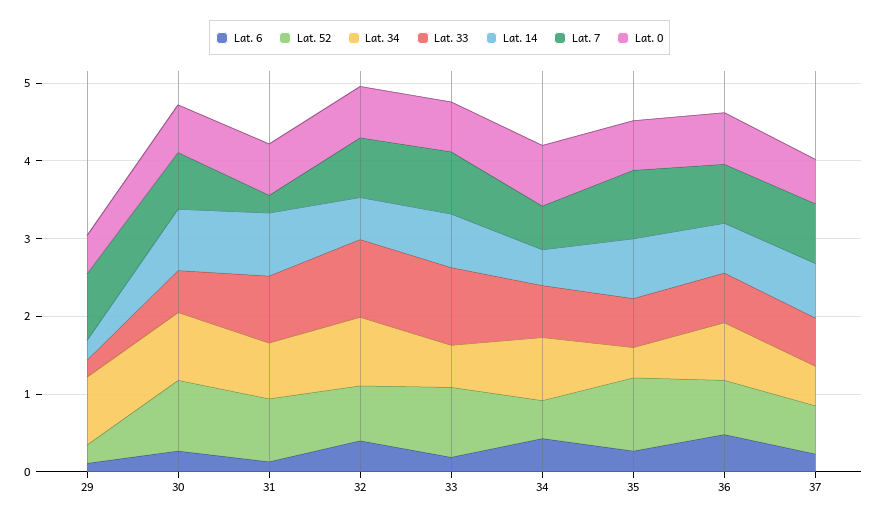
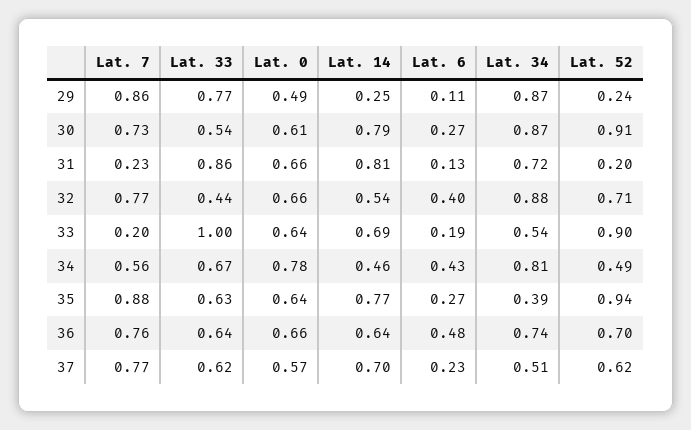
  {
    "Lat. 6": {
      "29": 0.11,
      "30": 0.27,
      "31": 0.13,
      "32": 0.4,
      "33": 0.19,
      "34": 0.43,
      "35": 0.27,
      "36": 0.48,
      "37": 0.23
    },
    "Lat. 52": {
      "29": 0.24,
      "30": 0.91,
-     "31": 0.8,
+     "31": 0.2,
      "32": 0.71,
      "33": 0.9,
      "34": 0.49,
      "35": 0.94,
      "36": 0.7,
      "37": 0.62
    },
    "Lat. 34": {
      "29": 0.87,
      "30": 0.87,
      "31": 0.72,
      "32": 0.88,
      "33": 0.54,
      "34": 0.81,
      "35": 0.39,
      "36": 0.74,
      "37": 0.51
    },
    "Lat. 33": {
-     "29": 0.2,
+     "29": 0.77,
      "30": 0.54,
      "31": 0.86,
-     "32": 1,
+     "32": 0.44,
      "33": 1,
      "34": 0.67,
      "35": 0.63,
      "36": 0.64,
      "37": 0.62
    },
    "Lat. 14": {
      "29": 0.25,
      "30": 0.79,
      "31": 0.81,
      "32": 0.54,
      "33": 0.69,
      "34": 0.46,
      "35": 0.77,
      "36": 0.64,
      "37": 0.7
    },
    "Lat. 7": {
      "29": 0.86,
      "30": 0.73,
      "31": 0.23,
      "32": 0.77,
-     "33": 0.8,
+     "33": 0.2,
      "34": 0.56,
      "35": 0.88,
      "36": 0.76,
      "37": 0.77
    },
    "Lat. 0": {
      "29": 0.49,
      "30": 0.61,
      "31": 0.66,
      "32": 0.66,
      "33": 0.64,
      "34": 0.78,
      "35": 0.64,
      "36": 0.66,
      "37": 0.57
    }
  }

